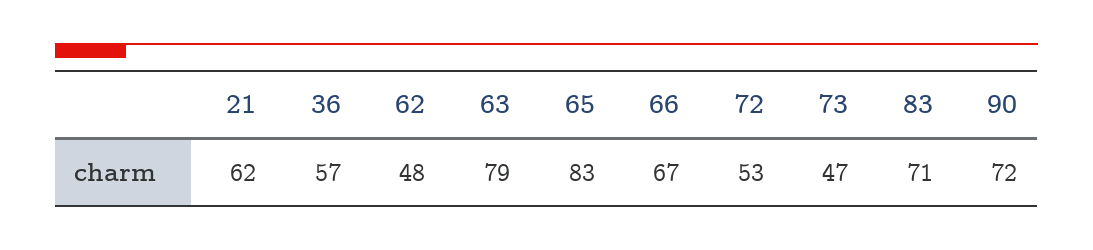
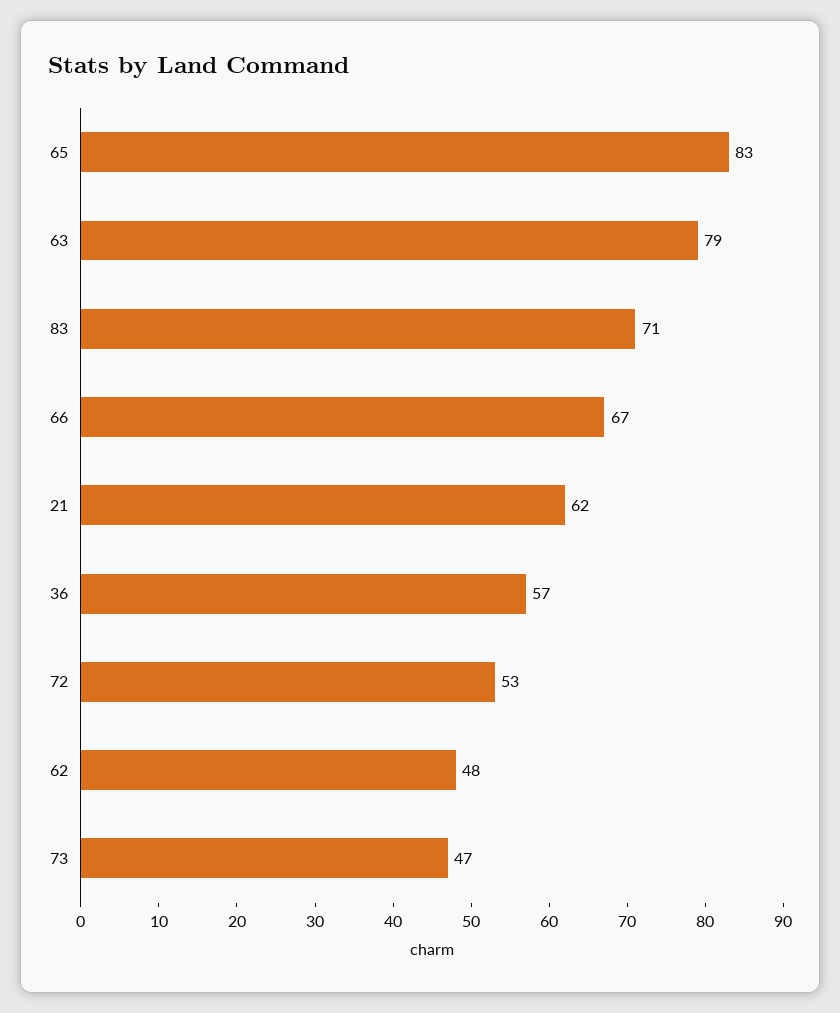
  {
    "21": 62,
    "36": 57,
    "62": 48,
    "63": 79,
    "65": 83,
    "66": 67,
    "72": 53,
    "73": 47,
-   "83": 71,
+   "83": 71
-   "90": 72
  }

